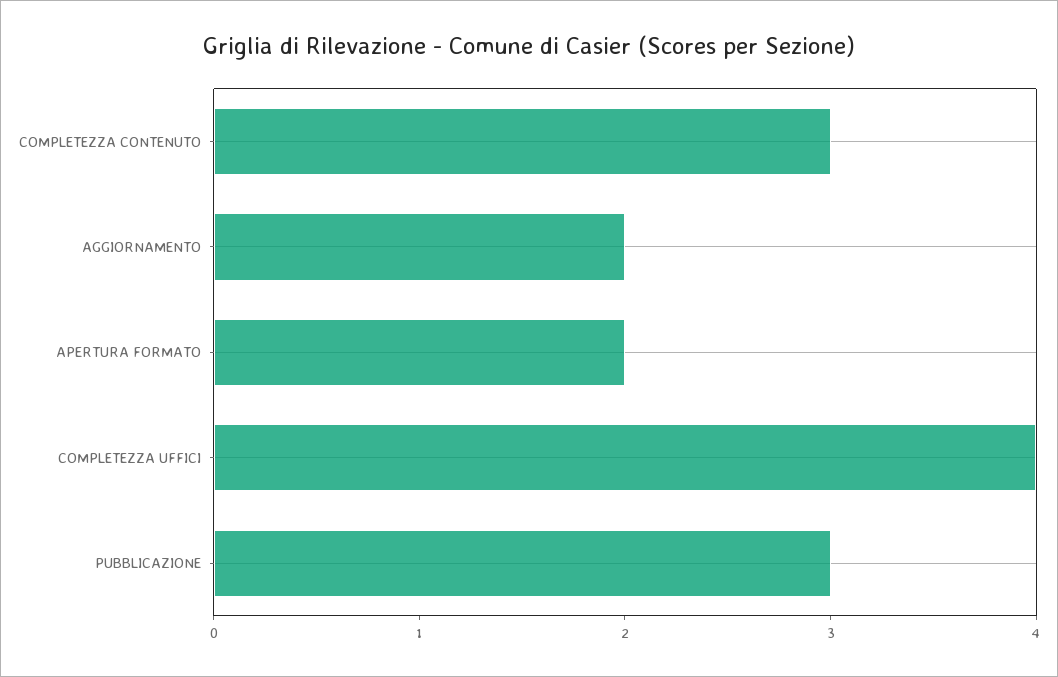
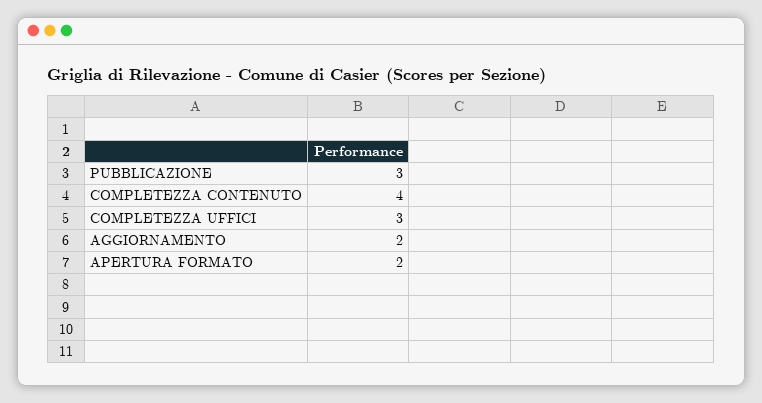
  {
-   "COMPLETEZZA CONTENUTO": 3,
+   "COMPLETEZZA CONTENUTO": 4,
    "AGGIORNAMENTO": 2,
    "APERTURA FORMATO": 2,
-   "COMPLETEZZA UFFICI": 4,
+   "COMPLETEZZA UFFICI": 3,
    "PUBBLICAZIONE": 3
  }

